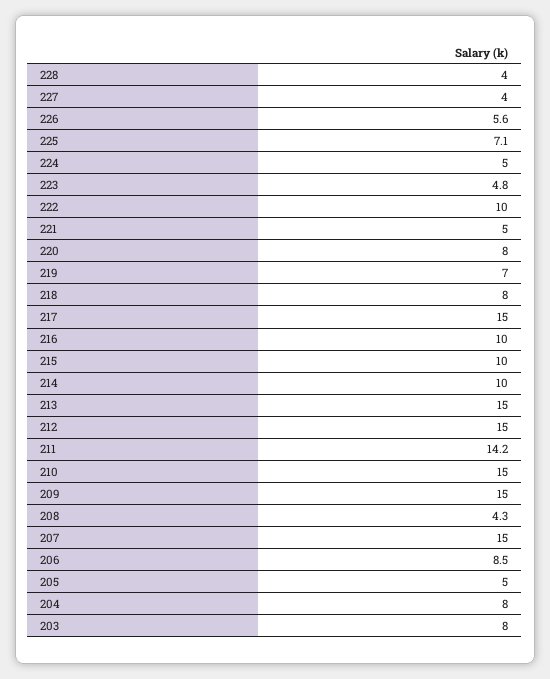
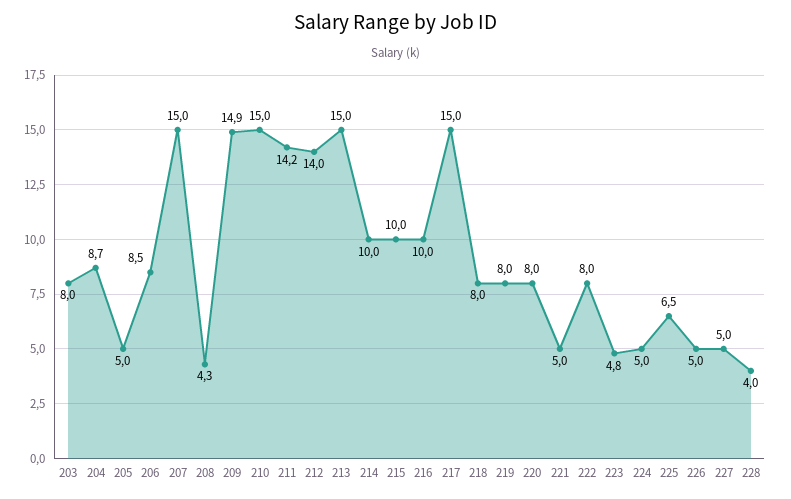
  {
    "228": 4,
-   "227": 4,
+   "227": 5,
-   "226": 5.6,
+   "226": 5,
-   "225": 7.1,
+   "225": 6.5,
    "224": 5,
    "223": 4.8,
-   "222": 10,
+   "222": 8,
    "221": 5,
    "220": 8,
-   "219": 7,
+   "219": 8,
    "218": 8,
    "217": 15,
    "216": 10,
    "215": 10,
    "214": 10,
    "213": 15,
-   "212": 15,
+   "212": 14,
    "211": 14.2,
    "210": 15,
-   "209": 15,
+   "209": 14.9,
    "208": 4.3,
    "207": 15,
    "206": 8.5,
    "205": 5,
-   "204": 8,
+   "204": 8.7,
    "203": 8
  }

